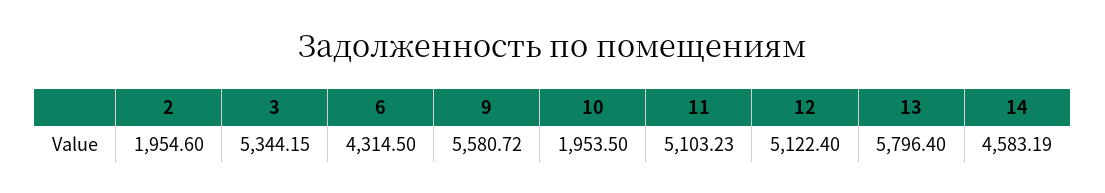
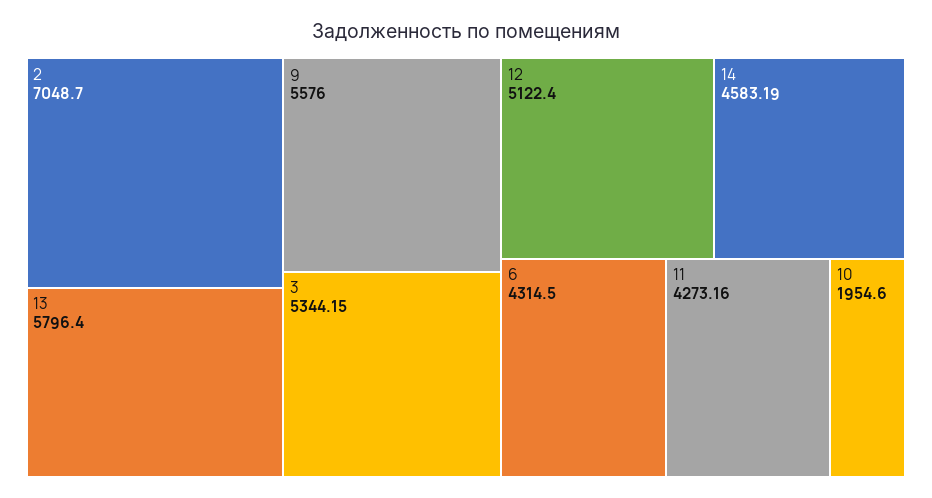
  {
-   "2": 1954.6,
+   "2": 7048.7,
    "3": 5344.15,
    "6": 4314.5,
-   "9": 5580.72,
+   "9": 5576,
-   "10": 1953.5,
+   "10": 1954.6,
-   "11": 5103.23,
+   "11": 4273.16,
    "12": 5122.4,
    "13": 5796.4,
    "14": 4583.19
  }

